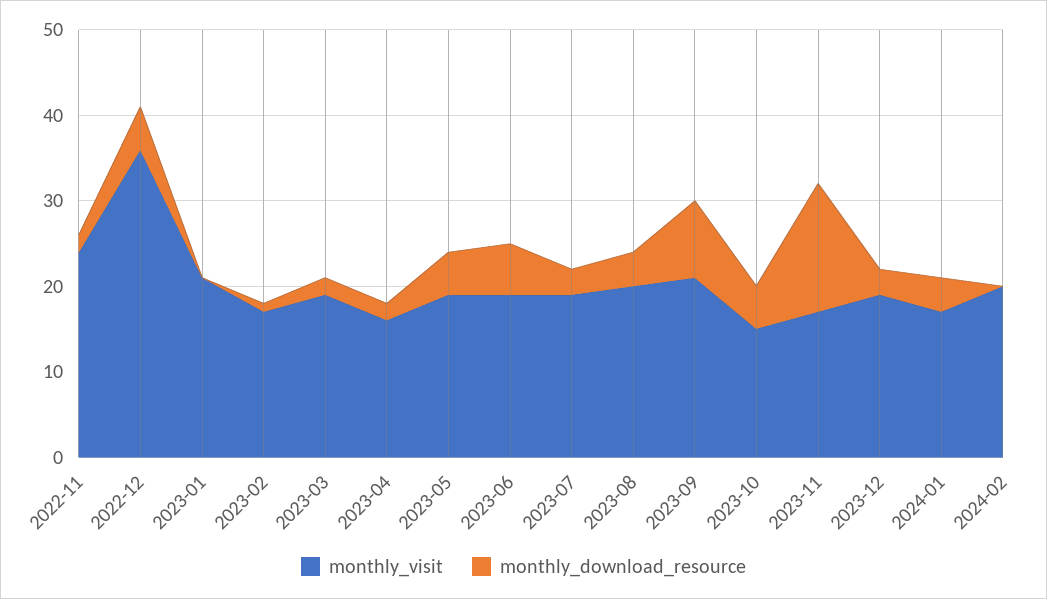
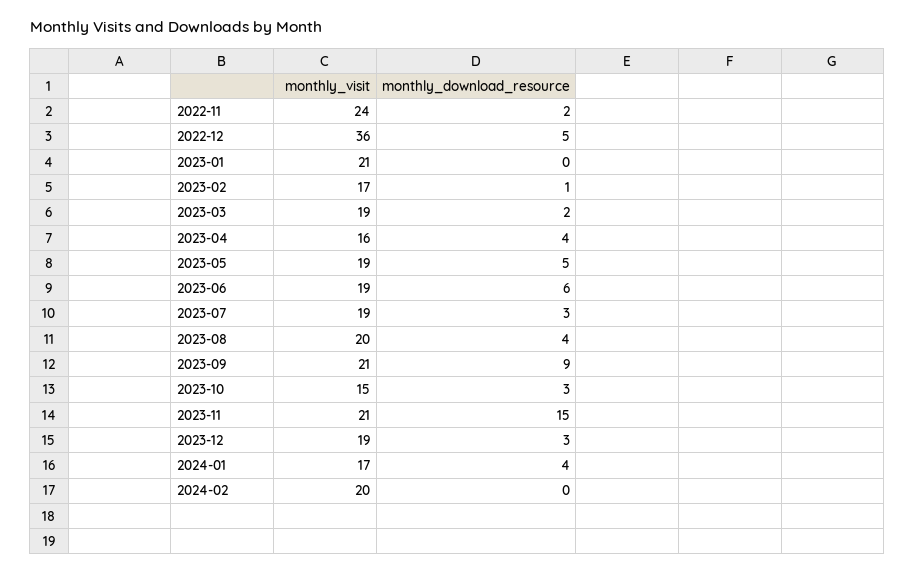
  {
    "monthly_visit": {
      "2022-11": 24,
      "2022-12": 36,
      "2023-01": 21,
      "2023-02": 17,
      "2023-03": 19,
      "2023-04": 16,
      "2023-05": 19,
      "2023-06": 19,
      "2023-07": 19,
      "2023-08": 20,
      "2023-09": 21,
      "2023-10": 15,
-     "2023-11": 17,
+     "2023-11": 21,
      "2023-12": 19,
      "2024-01": 17,
      "2024-02": 20
    },
    "monthly_download_resource": {
      "2022-11": 2,
      "2022-12": 5,
      "2023-01": 0,
      "2023-02": 1,
      "2023-03": 2,
-     "2023-04": 2,
+     "2023-04": 4,
      "2023-05": 5,
      "2023-06": 6,
      "2023-07": 3,
      "2023-08": 4,
      "2023-09": 9,
-     "2023-10": 5,
+     "2023-10": 3,
      "2023-11": 15,
      "2023-12": 3,
      "2024-01": 4,
      "2024-02": 0
    }
  }

